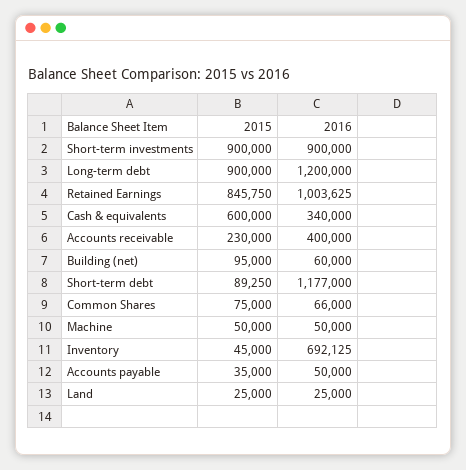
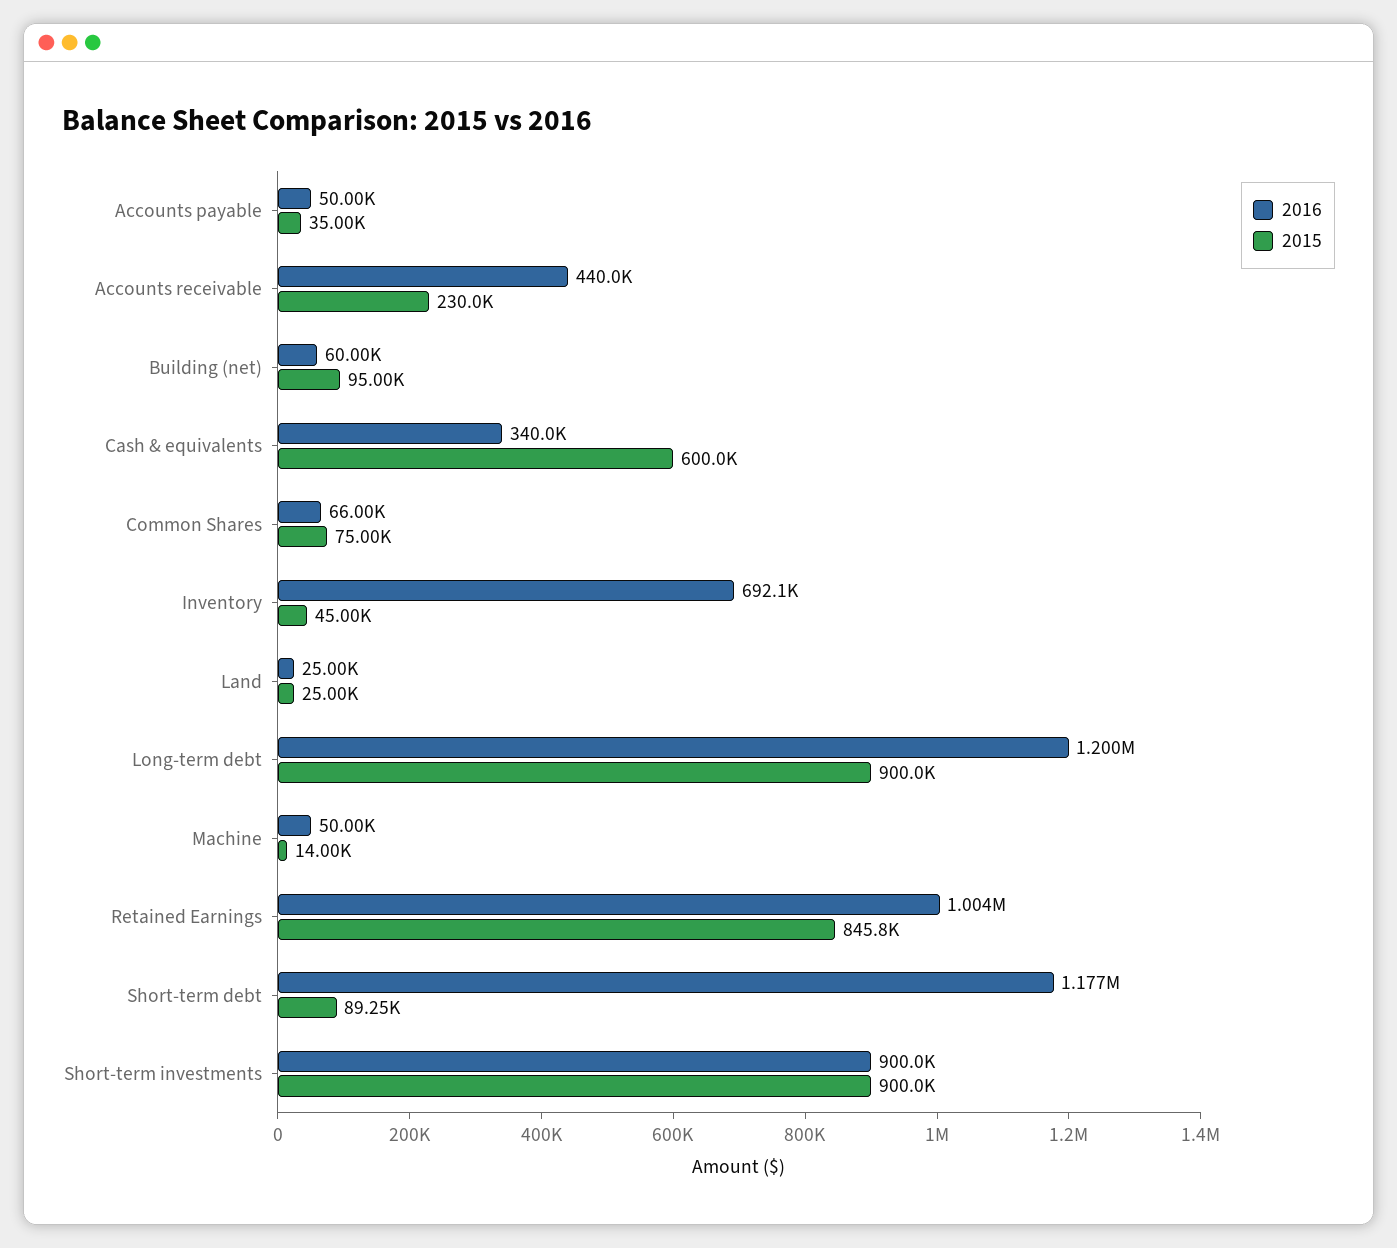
  {
    "2015": {
      "Short-term investments": 900000,
      "Long-term debt": 900000,
      "Retained Earnings": 845750,
      "Cash & equivalents": 600000,
      "Accounts receivable": 230000,
      "Building (net)": 95000,
      "Short-term debt": 89250,
      "Common Shares": 75000,
-     "Machine": 50000,
+     "Machine": 14000,
      "Inventory": 45000,
      "Accounts payable": 35000,
      "Land": 25000
    },
    "2016": {
      "Short-term investments": 900000,
      "Long-term debt": 1200000,
      "Retained Earnings": 1003625,
      "Cash & equivalents": 340000,
-     "Accounts receivable": 400000,
+     "Accounts receivable": 440000,
      "Building (net)": 60000,
      "Short-term debt": 1177000,
      "Common Shares": 66000,
      "Machine": 50000,
      "Inventory": 692125,
      "Accounts payable": 50000,
      "Land": 25000
    }
  }

